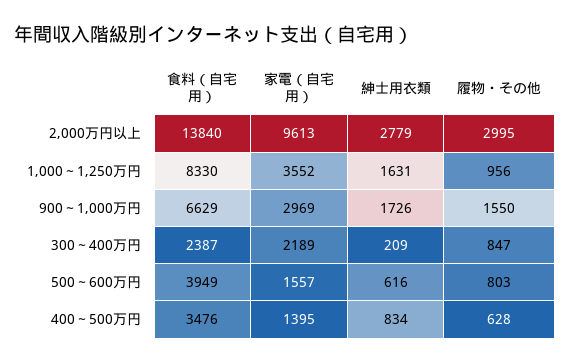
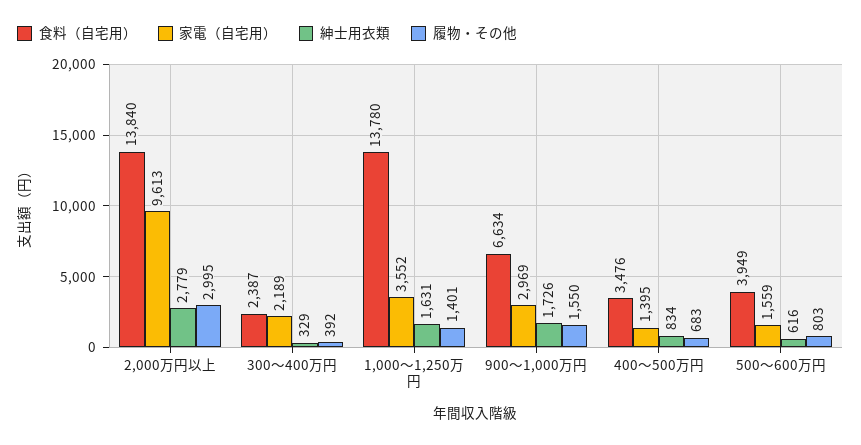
  {
    "食料（自宅用）": {
      "2,000万円以上": 13840,
-     "1,000～1,250万円": 8330,
+     "1,000～1,250万円": 13780,
-     "900～1,000万円": 6629,
+     "900～1,000万円": 6634,
      "300～400万円": 2387,
      "500～600万円": 3949,
      "400～500万円": 3476
    },
    "家電（自宅用）": {
      "2,000万円以上": 9613,
      "1,000～1,250万円": 3552,
      "900～1,000万円": 2969,
      "300～400万円": 2189,
-     "500～600万円": 1557,
+     "500～600万円": 1559,
      "400～500万円": 1395
    },
    "紳士用衣類": {
      "2,000万円以上": 2779,
      "1,000～1,250万円": 1631,
      "900～1,000万円": 1726,
-     "300～400万円": 209,
+     "300～400万円": 329,
      "500～600万円": 616,
      "400～500万円": 834
    },
    "履物・その他": {
      "2,000万円以上": 2995,
-     "1,000～1,250万円": 956,
+     "1,000～1,250万円": 1401,
      "900～1,000万円": 1550,
-     "300～400万円": 847,
+     "300～400万円": 392,
      "500～600万円": 803,
-     "400～500万円": 628
+     "400～500万円": 683
    }
  }

